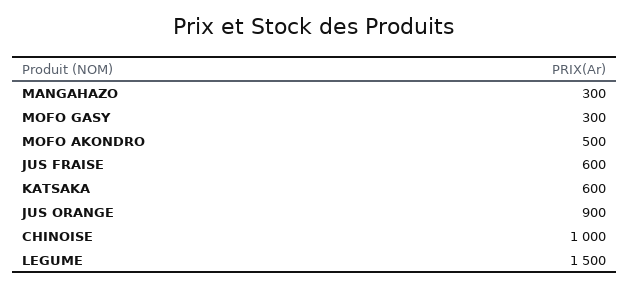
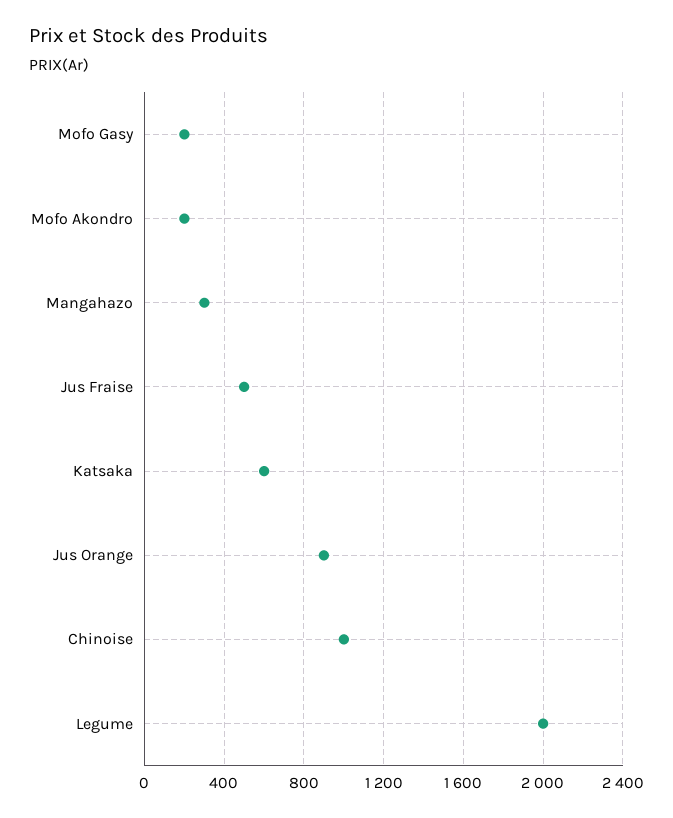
  {
    "MANGAHAZO": 300,
-   "MOFO GASY": 300,
+   "MOFO GASY": 200,
-   "MOFO AKONDRO": 500,
+   "MOFO AKONDRO": 200,
-   "JUS FRAISE": 600,
+   "JUS FRAISE": 500,
    "KATSAKA": 600,
    "JUS ORANGE": 900,
    "CHINOISE": 1000,
-   "LEGUME": 1500
+   "LEGUME": 2000
  }

